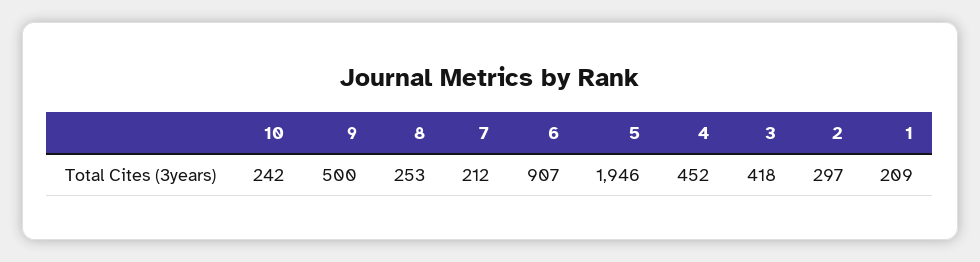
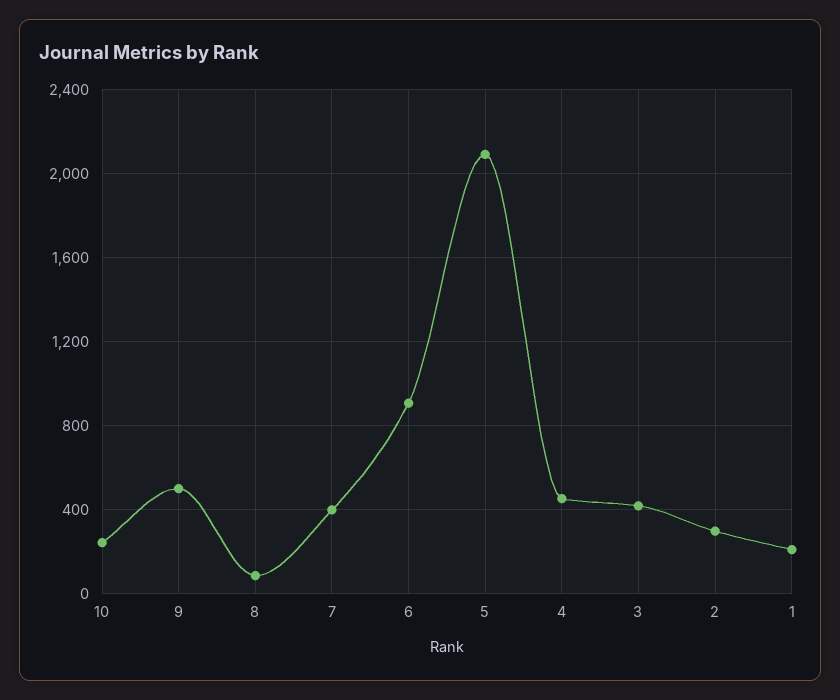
  {
    "10": 242,
    "9": 500,
-   "8": 253,
+   "8": 100,
-   "7": 212,
+   "7": 400,
    "6": 907,
-   "5": 1946,
+   "5": 2100,
    "4": 452,
    "3": 418,
    "2": 297,
    "1": 209
  }

